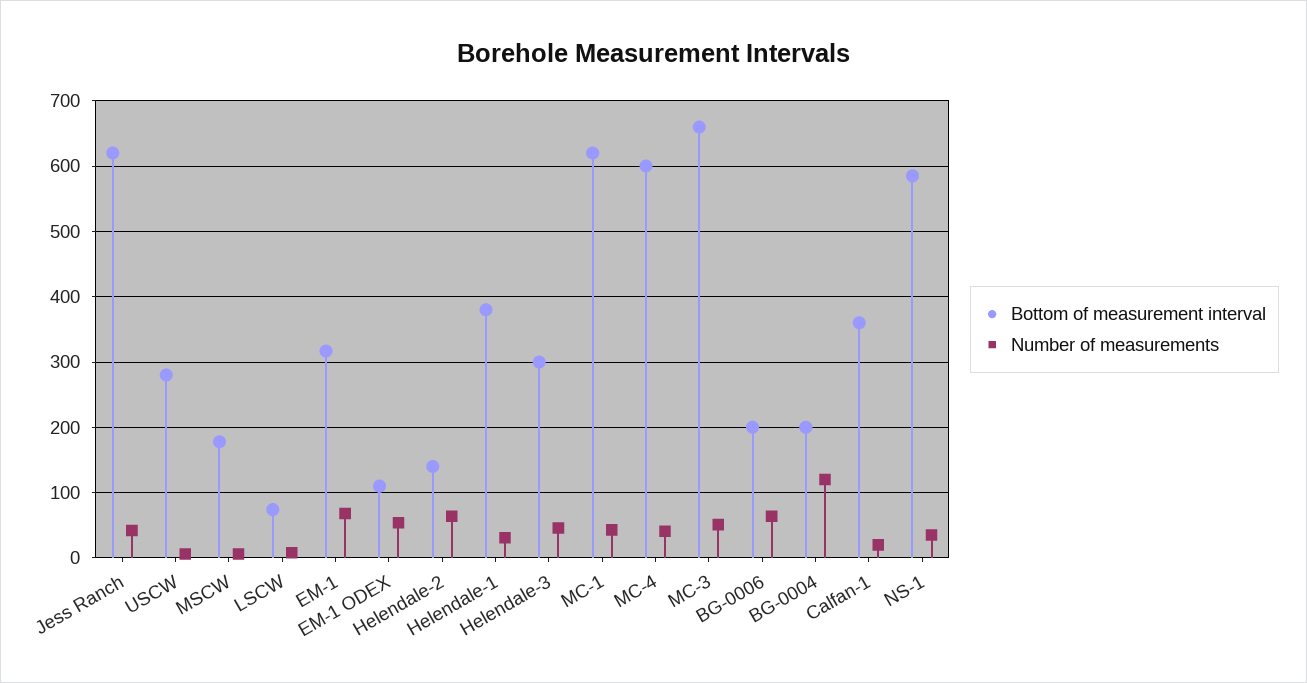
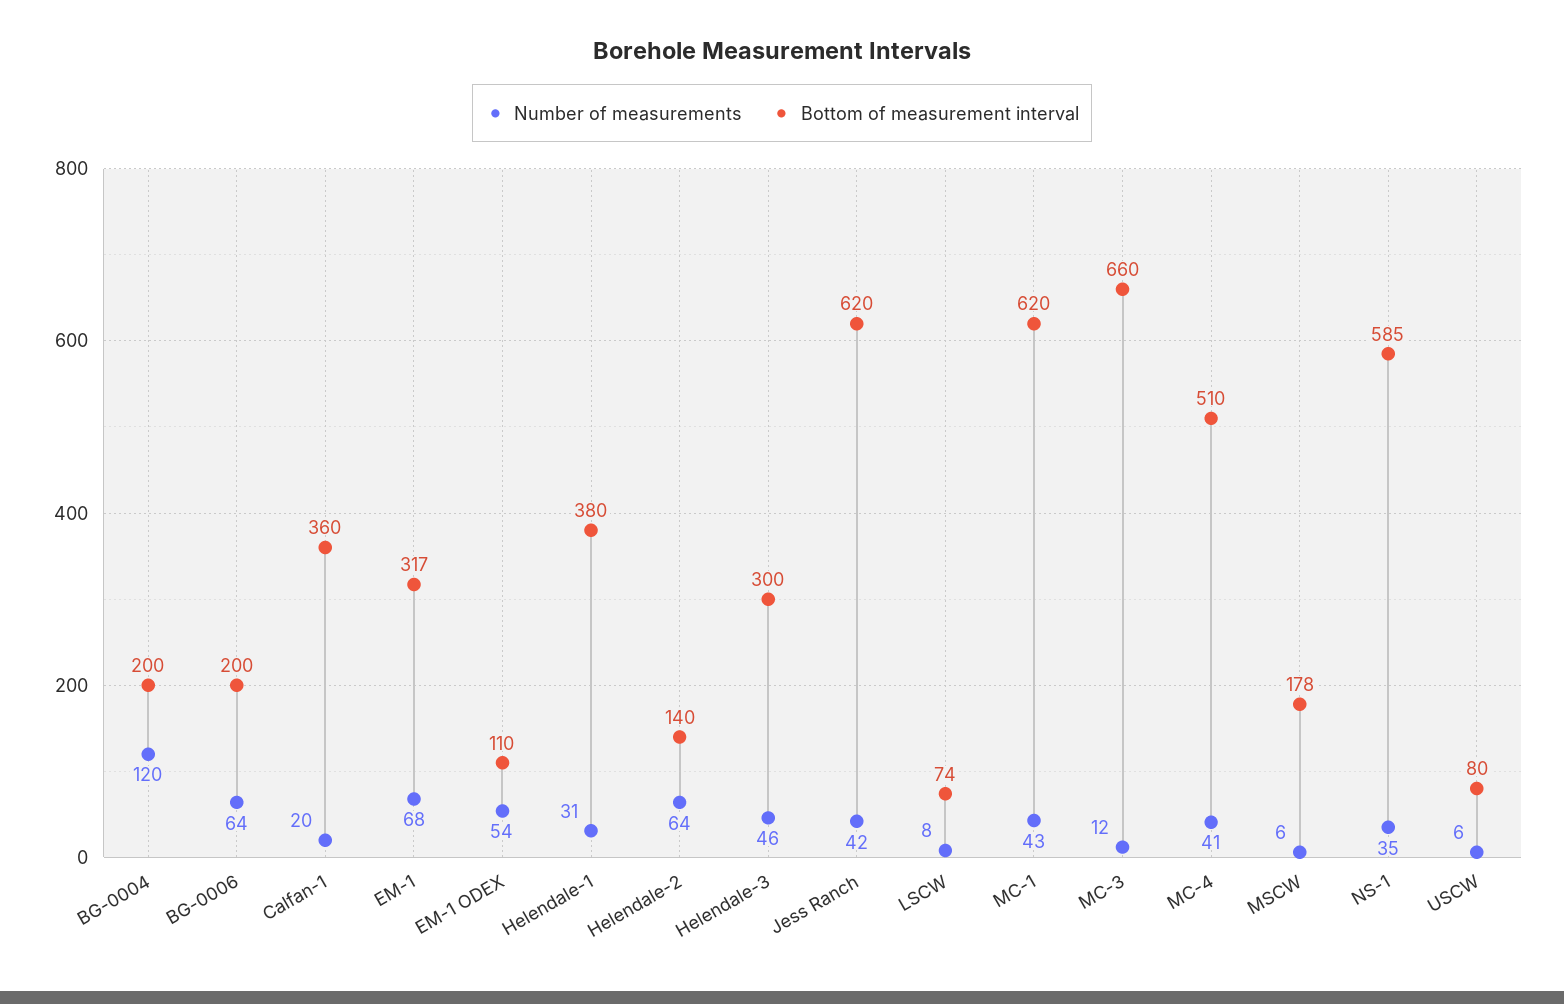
  {
    "Bottom of measurement interval": {
      "Jess Ranch": 620,
-     "USCW": 280,
+     "USCW": 80,
      "MSCW": 178,
      "LSCW": 74,
      "EM-1": 317,
      "EM-1 ODEX": 110,
      "Helendale-2": 140,
      "Helendale-1": 380,
      "Helendale-3": 300,
      "MC-1": 620,
-     "MC-4": 600,
+     "MC-4": 510,
      "MC-3": 660,
      "BG-0006": 200,
      "BG-0004": 200,
      "Calfan-1": 360,
      "NS-1": 585
    },
    "Number of measurements": {
      "Jess Ranch": 42,
      "USCW": 6,
      "MSCW": 6,
      "LSCW": 8,
      "EM-1": 68,
      "EM-1 ODEX": 54,
      "Helendale-2": 64,
      "Helendale-1": 31,
      "Helendale-3": 46,
      "MC-1": 43,
      "MC-4": 41,
-     "MC-3": 50,
+     "MC-3": 12,
      "BG-0006": 64,
      "BG-0004": 120,
      "Calfan-1": 20,
      "NS-1": 35
    }
  }

